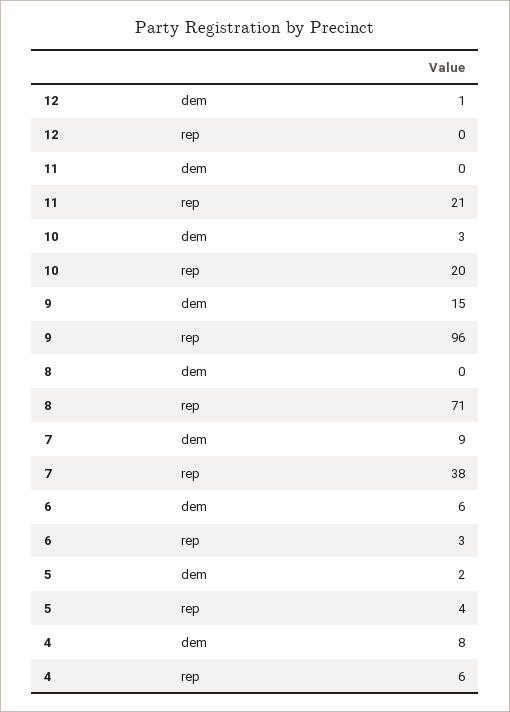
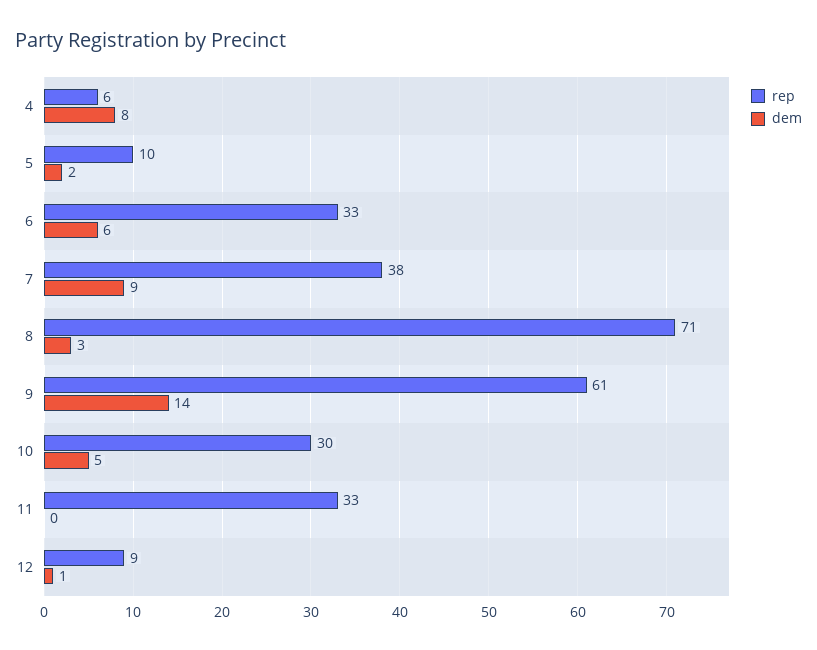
  {
    "dem": {
      "12": 1,
      "11": 0,
-     "10": 3,
+     "10": 5,
-     "9": 15,
+     "9": 14,
-     "8": 0,
+     "8": 3,
      "7": 9,
      "6": 6,
      "5": 2,
      "4": 8
    },
    "rep": {
-     "12": 0,
+     "12": 9,
-     "11": 21,
+     "11": 33,
-     "10": 20,
+     "10": 30,
-     "9": 96,
+     "9": 61,
      "8": 71,
      "7": 38,
-     "6": 3,
+     "6": 33,
-     "5": 4,
+     "5": 10,
      "4": 6
    }
  }

